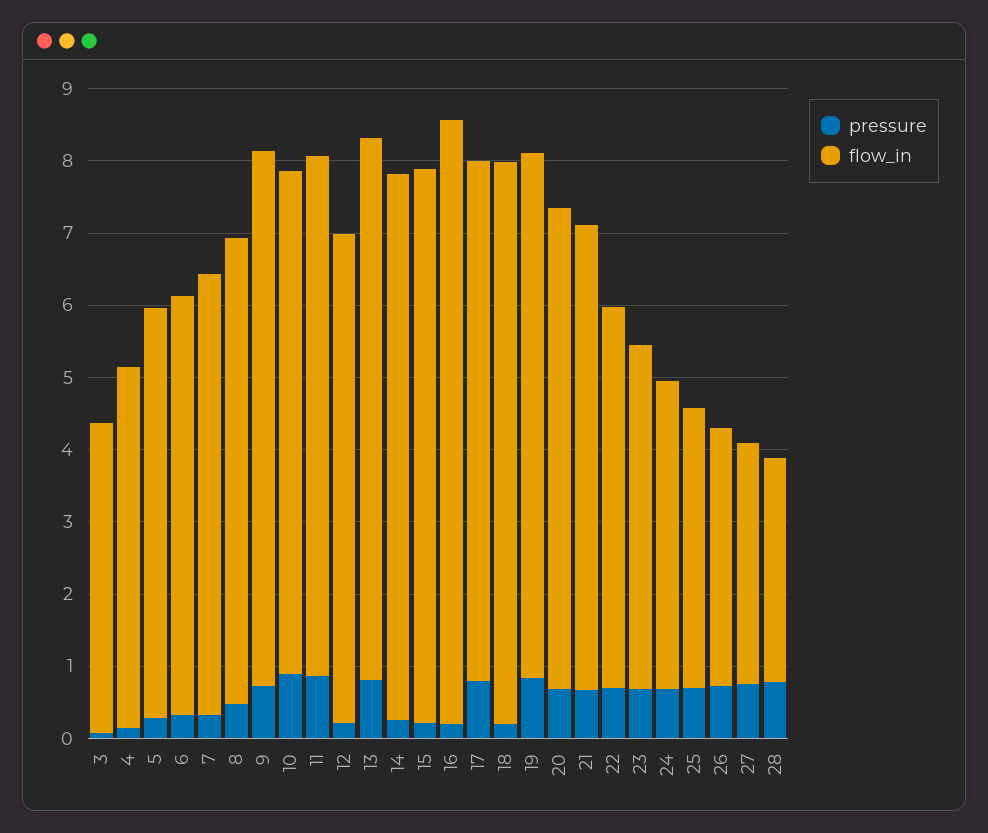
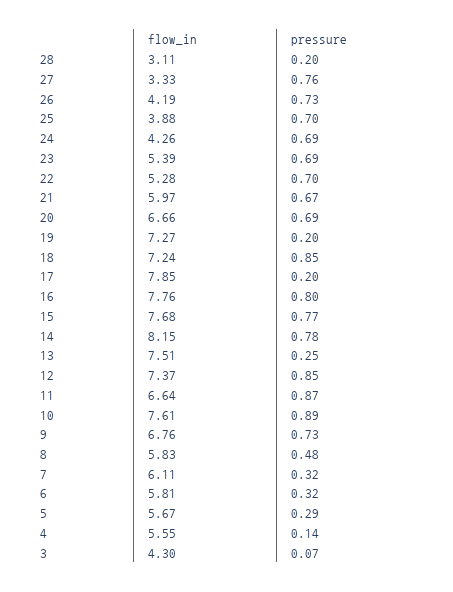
  {
    "pressure": {
      "3": 0.07,
      "4": 0.14,
      "5": 0.29,
      "6": 0.32,
      "7": 0.32,
      "8": 0.48,
      "9": 0.73,
      "10": 0.89,
      "11": 0.87,
-     "12": 0.2,
+     "12": 0.85,
-     "13": 0.8,
+     "13": 0.25,
-     "14": 0.2,
+     "14": 0.78,
-     "15": 0.2,
+     "15": 0.77,
-     "16": 0.2,
+     "16": 0.8,
-     "17": 0.8,
+     "17": 0.2,
-     "18": 0.2,
+     "18": 0.85,
-     "19": 0.8,
+     "19": 0.2,
      "20": 0.69,
      "21": 0.67,
      "22": 0.7,
      "23": 0.69,
      "24": 0.69,
      "25": 0.7,
      "26": 0.73,
      "27": 0.76,
-     "28": 0.8
+     "28": 0.2
    },
    "flow_in": {
      "3": 4.3,
-     "4": 5,
+     "4": 5.55,
      "5": 5.67,
      "6": 5.81,
      "7": 6.11,
-     "8": 6.4,
+     "8": 5.83,
-     "9": 7.4,
+     "9": 6.76,
-     "10": 7,
+     "10": 7.61,
-     "11": 7.2,
+     "11": 6.64,
-     "12": 6.8,
+     "12": 7.37,
      "13": 7.51,
-     "14": 7.6,
+     "14": 8.15,
      "15": 7.68,
-     "16": 8.4,
+     "16": 7.76,
-     "17": 7.2,
+     "17": 7.85,
-     "18": 7.8,
+     "18": 7.24,
      "19": 7.27,
      "20": 6.66,
-     "21": 6.4,
+     "21": 5.97,
      "22": 5.28,
-     "23": 4.8,
+     "23": 5.39,
      "24": 4.26,
      "25": 3.88,
-     "26": 3.6,
+     "26": 4.19,
      "27": 3.33,
      "28": 3.11
    }
  }

